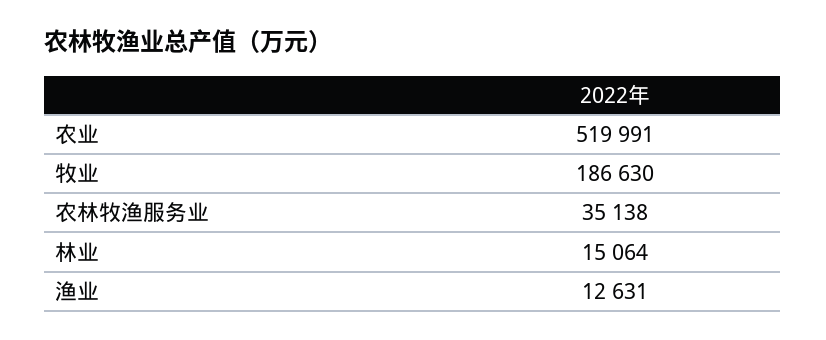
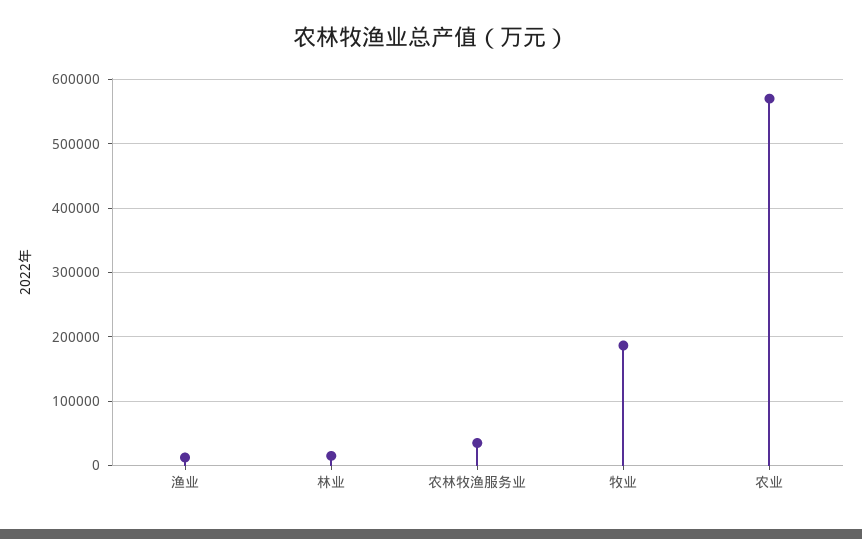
  {
-   "农业": 519991,
+   "农业": 570000,
    "牧业": 186630,
    "农林牧渔服务业": 35138,
    "林业": 15064,
    "渔业": 12631
  }

